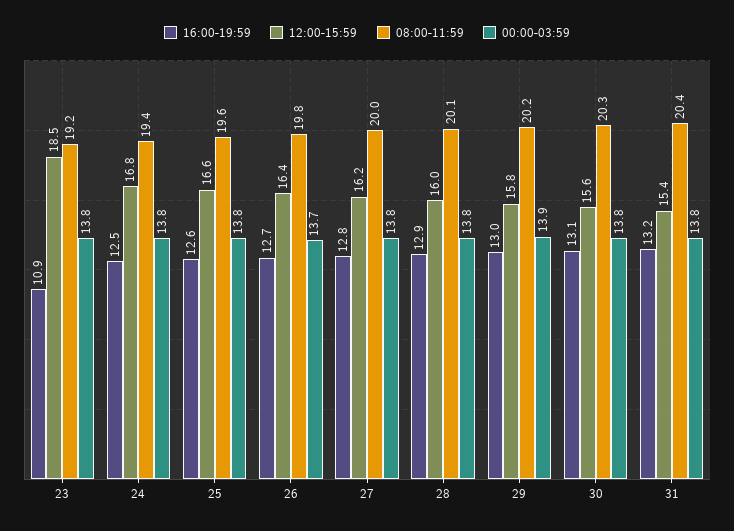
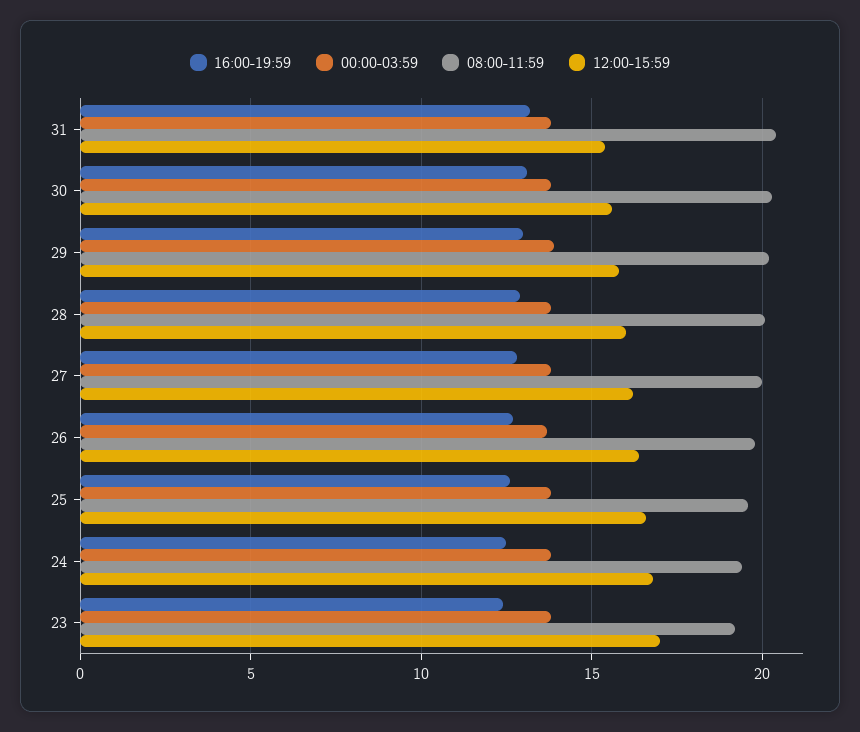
  {
    "16:00-19:59": {
-     "23": 10.9,
+     "23": 12.5,
      "24": 12.5,
      "25": 12.6,
      "26": 12.7,
      "27": 12.8,
      "28": 12.9,
      "29": 13,
      "30": 13.1,
      "31": 13.2
    },
    "12:00-15:59": {
-     "23": 18.5,
+     "23": 17,
      "24": 16.8,
      "25": 16.6,
      "26": 16.4,
      "27": 16.2,
      "28": 16,
      "29": 15.8,
      "30": 15.6,
      "31": 15.4
    },
    "08:00-11:59": {
      "23": 19.2,
      "24": 19.4,
      "25": 19.6,
      "26": 19.8,
      "27": 20,
      "28": 20.1,
      "29": 20.2,
      "30": 20.3,
      "31": 20.4
    },
    "00:00-03:59": {
      "23": 13.8,
      "24": 13.8,
      "25": 13.8,
      "26": 13.7,
      "27": 13.8,
      "28": 13.8,
      "29": 13.9,
      "30": 13.8,
      "31": 13.8
    }
  }

